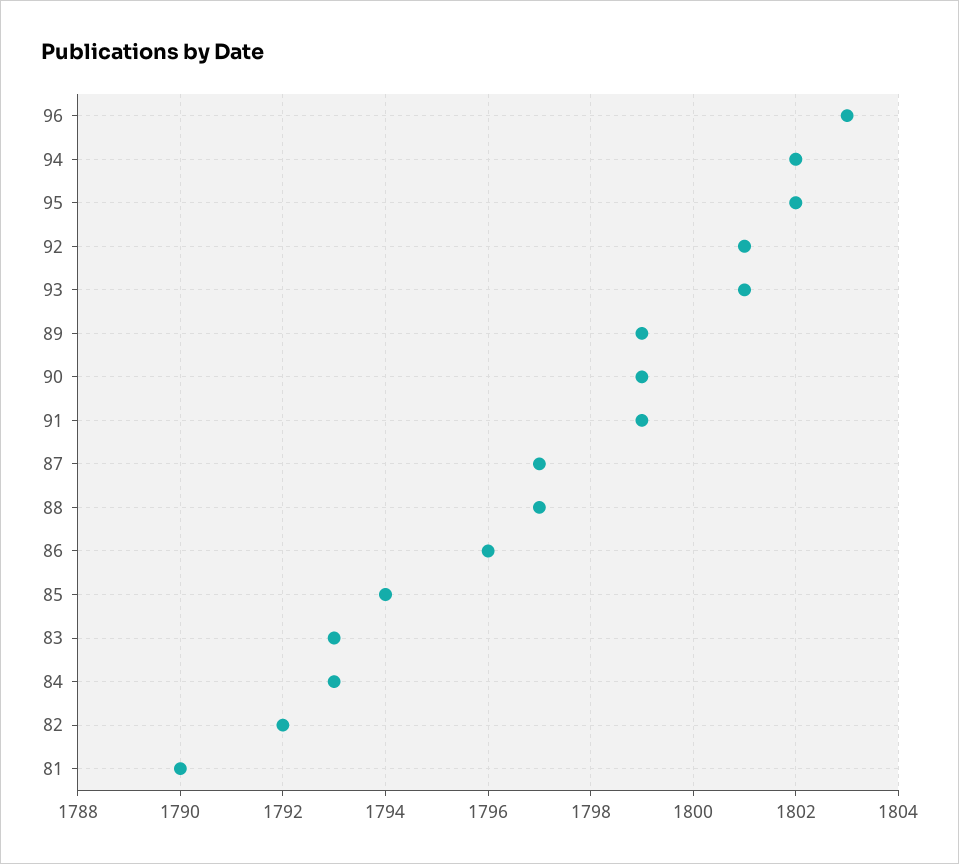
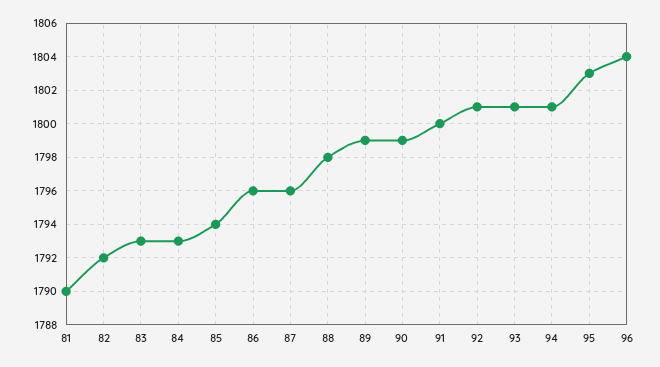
  {
-   "96": 1803,
+   "96": 1804,
-   "94": 1802,
+   "94": 1801,
-   "95": 1802,
+   "95": 1803,
    "92": 1801,
    "93": 1801,
    "89": 1799,
    "90": 1799,
-   "91": 1799,
+   "91": 1800,
-   "87": 1797,
+   "87": 1796,
-   "88": 1797,
+   "88": 1798,
    "86": 1796,
    "85": 1794,
    "83": 1793,
    "84": 1793,
    "82": 1792,
    "81": 1790
  }

